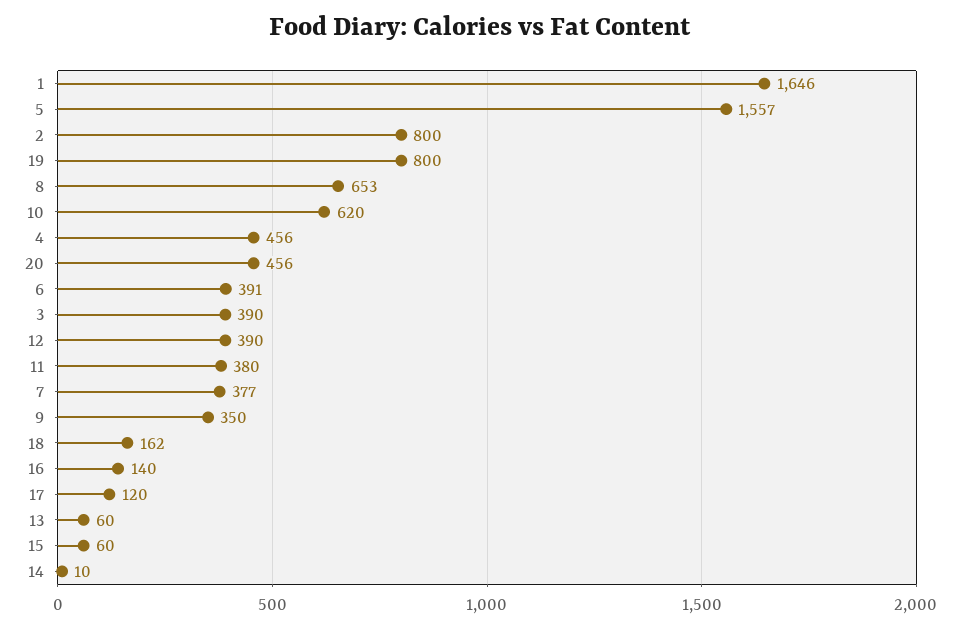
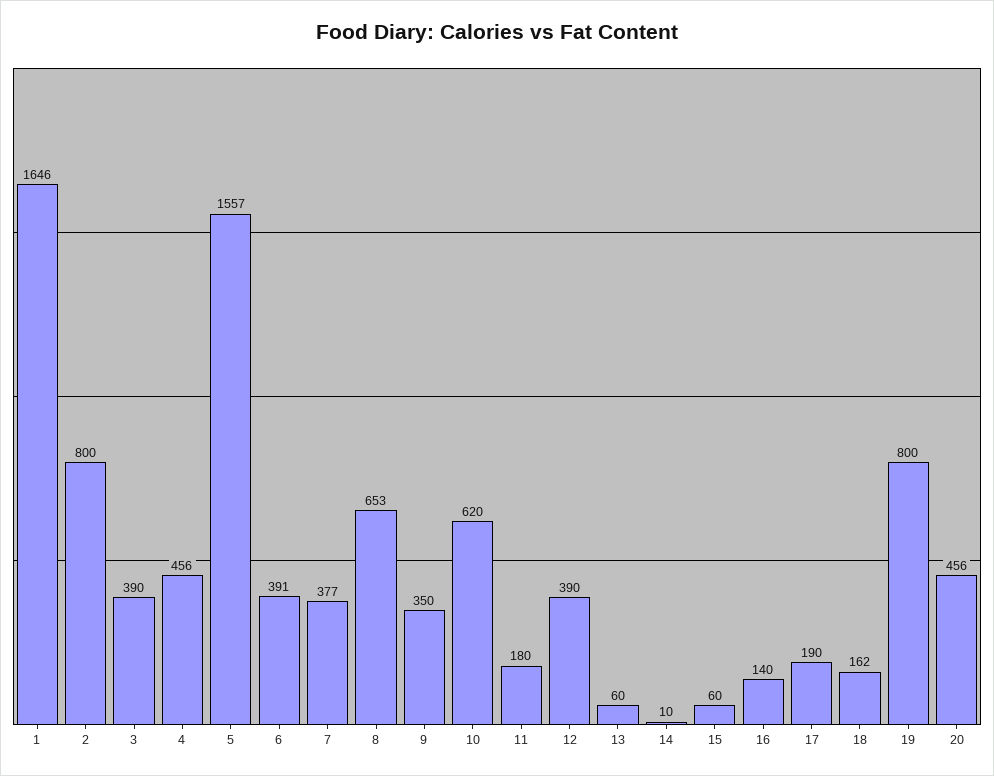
  {
    "1": 1646,
    "5": 1557,
    "2": 800,
    "19": 800,
    "8": 653,
    "10": 620,
    "4": 456,
    "20": 456,
    "6": 391,
    "3": 390,
    "12": 390,
-   "11": 380,
+   "11": 180,
    "7": 377,
    "9": 350,
    "18": 162,
    "16": 140,
-   "17": 120,
+   "17": 190,
    "13": 60,
    "15": 60,
    "14": 10
  }

